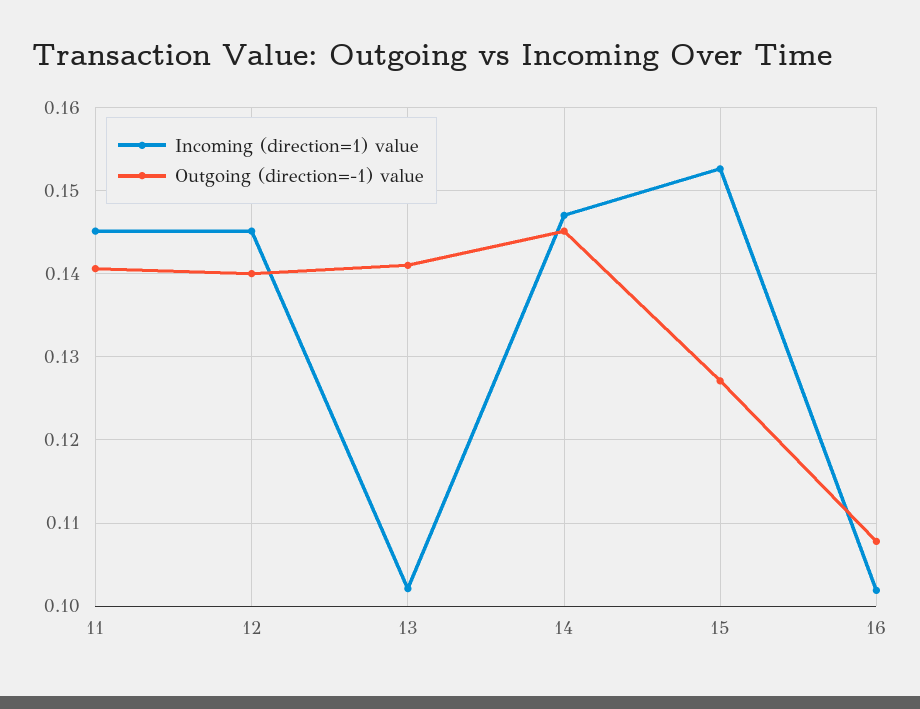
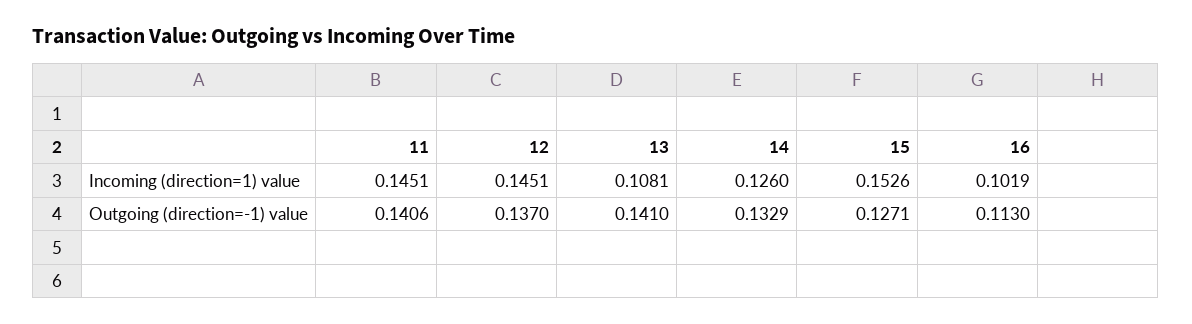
  {
    "Incoming (direction=1) value": {
      "11": 0.1451,
      "12": 0.1451,
-     "13": 0.102,
+     "13": 0.1081,
-     "14": 0.147,
+     "14": 0.126,
      "15": 0.1526,
      "16": 0.1019
    },
    "Outgoing (direction=-1) value": {
      "11": 0.1406,
-     "12": 0.14,
+     "12": 0.137,
      "13": 0.141,
-     "14": 0.145,
+     "14": 0.1329,
      "15": 0.1271,
-     "16": 0.108
+     "16": 0.113
    }
  }

